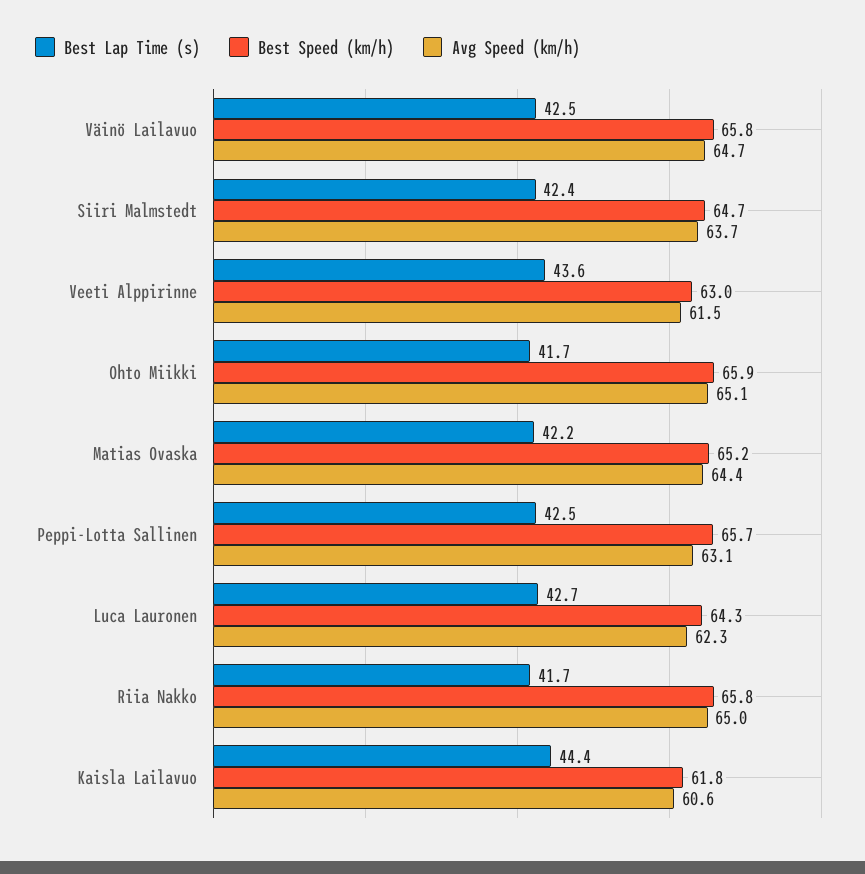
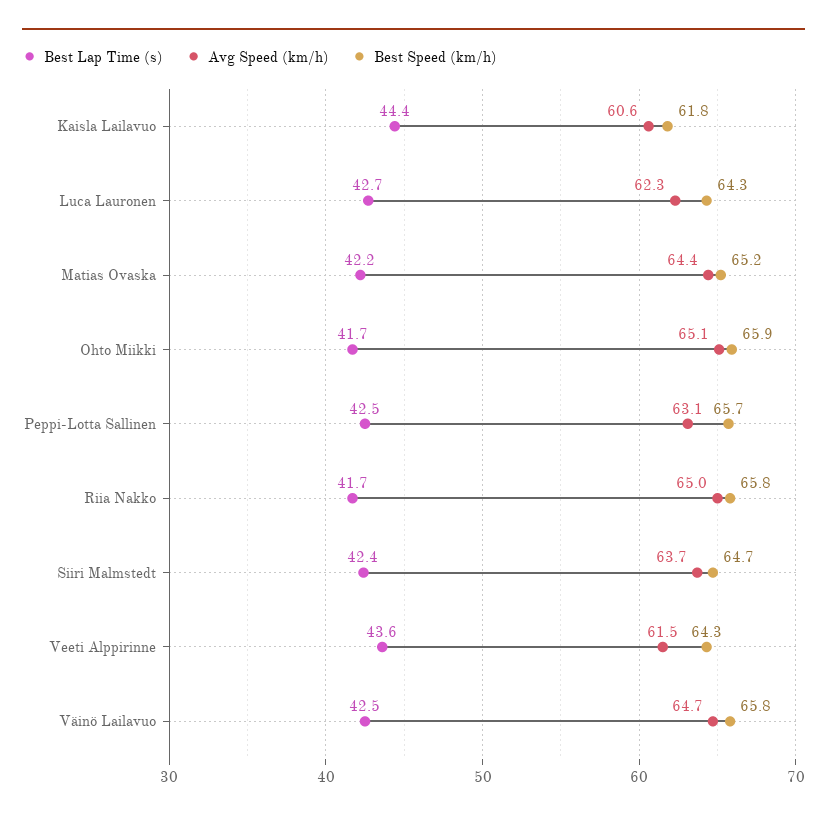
  {
    "Best Lap Time (s)": {
      "Väinö Lailavuo": 42.5,
      "Siiri Malmstedt": 42.4,
      "Veeti Alppirinne": 43.6,
      "Ohto Miikki": 41.7,
      "Matias Ovaska": 42.2,
      "Peppi-Lotta Sallinen": 42.5,
      "Luca Lauronen": 42.7,
      "Riia Nakko": 41.7,
      "Kaisla Lailavuo": 44.4
    },
    "Best Speed (km/h)": {
      "Väinö Lailavuo": 65.8,
      "Siiri Malmstedt": 64.7,
-     "Veeti Alppirinne": 63,
+     "Veeti Alppirinne": 64.3,
      "Ohto Miikki": 65.9,
      "Matias Ovaska": 65.2,
      "Peppi-Lotta Sallinen": 65.7,
      "Luca Lauronen": 64.3,
      "Riia Nakko": 65.8,
      "Kaisla Lailavuo": 61.8
    },
    "Avg Speed (km/h)": {
      "Väinö Lailavuo": 64.7,
      "Siiri Malmstedt": 63.7,
      "Veeti Alppirinne": 61.5,
      "Ohto Miikki": 65.1,
      "Matias Ovaska": 64.4,
      "Peppi-Lotta Sallinen": 63.1,
      "Luca Lauronen": 62.3,
      "Riia Nakko": 65,
      "Kaisla Lailavuo": 60.6
    }
  }

